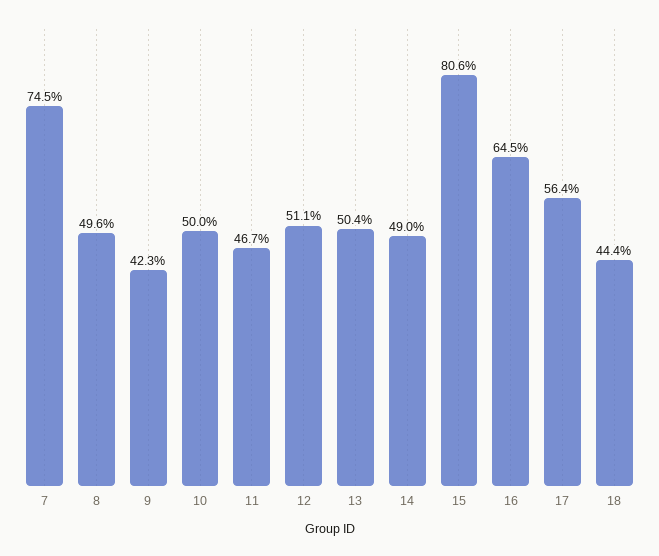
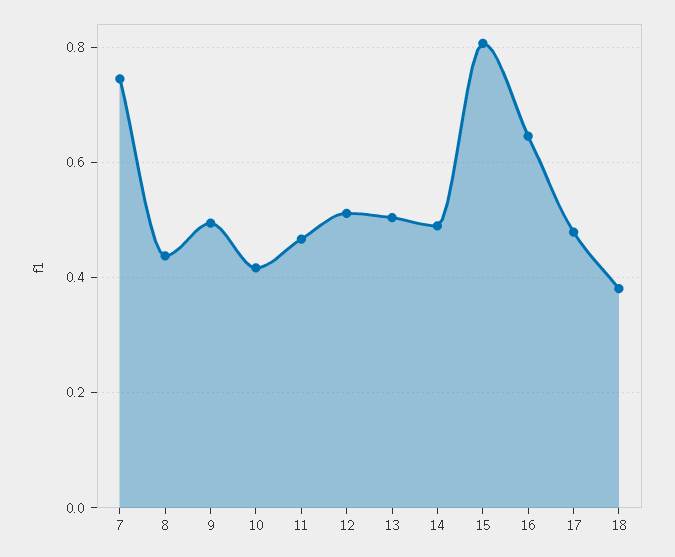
  {
    "7": 0.745,
-   "8": 0.496,
+   "8": 0.44,
-   "9": 0.423,
+   "9": 0.5,
-   "10": 0.5,
+   "10": 0.42,
    "11": 0.467,
    "12": 0.511,
    "13": 0.504,
    "14": 0.49,
    "15": 0.806,
    "16": 0.645,
-   "17": 0.564,
+   "17": 0.48,
-   "18": 0.444
+   "18": 0.38
  }

